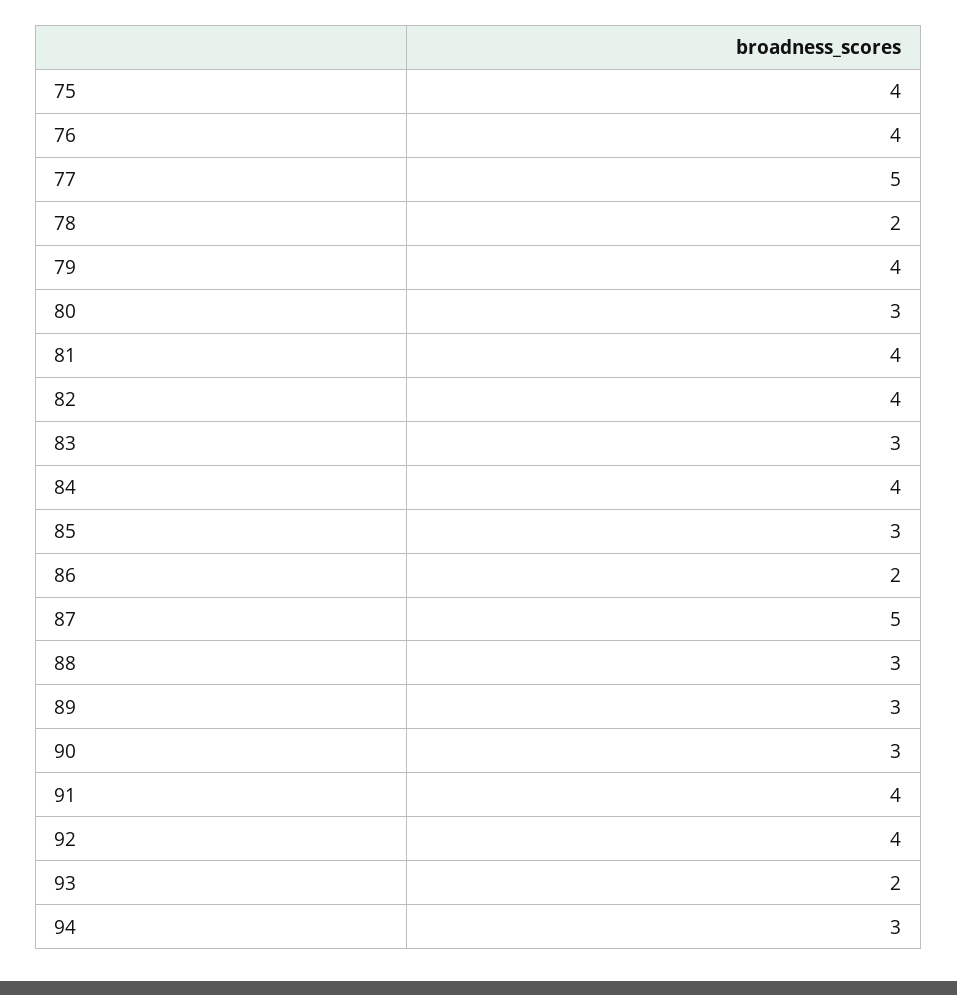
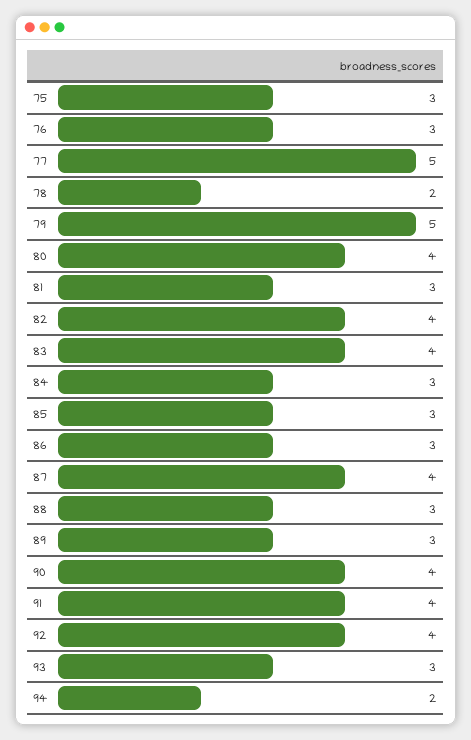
  {
-   "75": 4,
+   "75": 3,
-   "76": 4,
+   "76": 3,
    "77": 5,
    "78": 2,
-   "79": 4,
+   "79": 5,
-   "80": 3,
+   "80": 4,
-   "81": 4,
+   "81": 3,
    "82": 4,
-   "83": 3,
+   "83": 4,
-   "84": 4,
+   "84": 3,
    "85": 3,
-   "86": 2,
+   "86": 3,
-   "87": 5,
+   "87": 4,
    "88": 3,
    "89": 3,
-   "90": 3,
+   "90": 4,
    "91": 4,
    "92": 4,
-   "93": 2,
+   "93": 3,
-   "94": 3
+   "94": 2
  }

